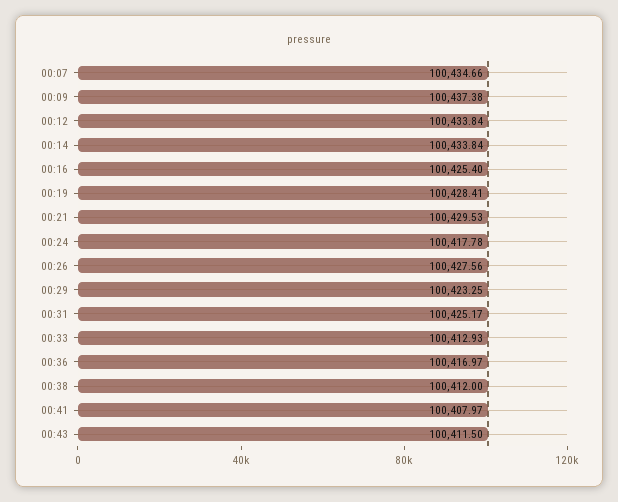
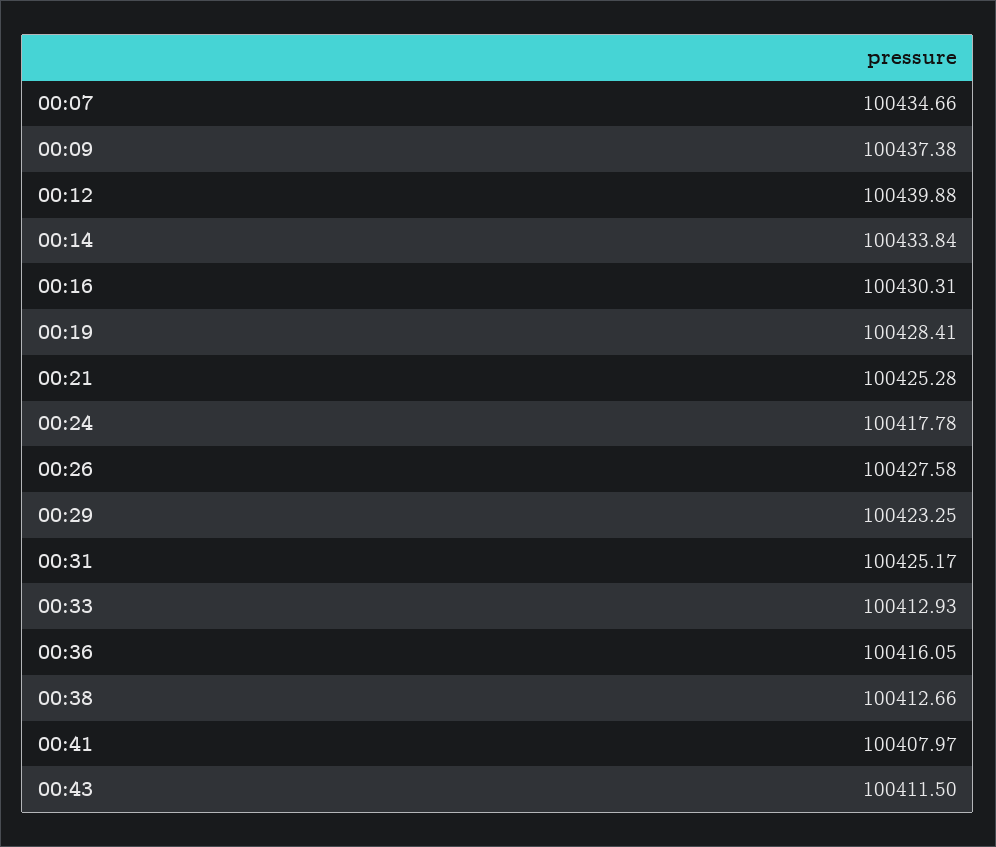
  {
    "00:07": 100434.66,
    "00:09": 100437.38,
-   "00:12": 100433.84,
+   "00:12": 100439.88,
    "00:14": 100433.84,
-   "00:16": 100425.4,
+   "00:16": 100430.31,
    "00:19": 100428.41,
-   "00:21": 100429.53,
+   "00:21": 100425.28,
    "00:24": 100417.78,
-   "00:26": 100427.56,
+   "00:26": 100427.58,
    "00:29": 100423.25,
    "00:31": 100425.17,
    "00:33": 100412.93,
-   "00:36": 100416.97,
+   "00:36": 100416.05,
-   "00:38": 100412,
+   "00:38": 100412.66,
    "00:41": 100407.97,
    "00:43": 100411.5
  }

